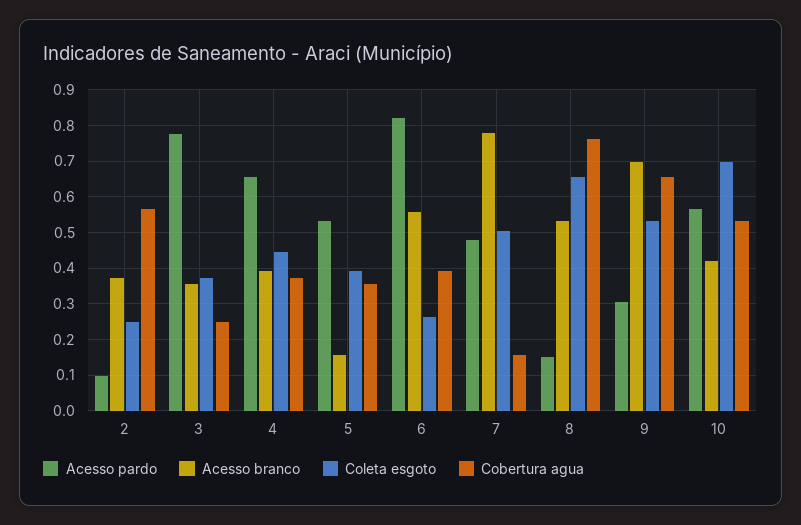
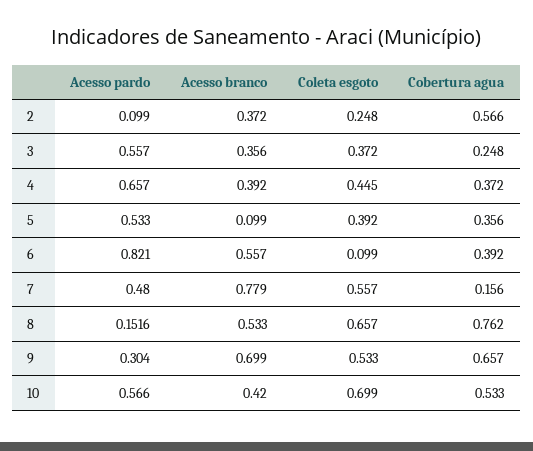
  {
    "Acesso pardo": {
      "2": 0.099,
-     "3": 0.78,
+     "3": 0.557,
      "4": 0.657,
      "5": 0.533,
      "6": 0.821,
      "7": 0.48,
      "8": 0.1516,
      "9": 0.304,
      "10": 0.566
    },
    "Acesso branco": {
      "2": 0.372,
      "3": 0.356,
      "4": 0.392,
-     "5": 0.16,
+     "5": 0.099,
      "6": 0.557,
      "7": 0.779,
      "8": 0.533,
      "9": 0.699,
      "10": 0.42
    },
    "Coleta esgoto": {
      "2": 0.248,
      "3": 0.372,
      "4": 0.445,
      "5": 0.392,
-     "6": 0.26,
+     "6": 0.099,
-     "7": 0.5,
+     "7": 0.557,
      "8": 0.657,
      "9": 0.533,
      "10": 0.699
    },
    "Cobertura agua": {
      "2": 0.566,
      "3": 0.248,
      "4": 0.372,
      "5": 0.356,
      "6": 0.392,
      "7": 0.156,
      "8": 0.762,
      "9": 0.657,
      "10": 0.533
    }
  }

